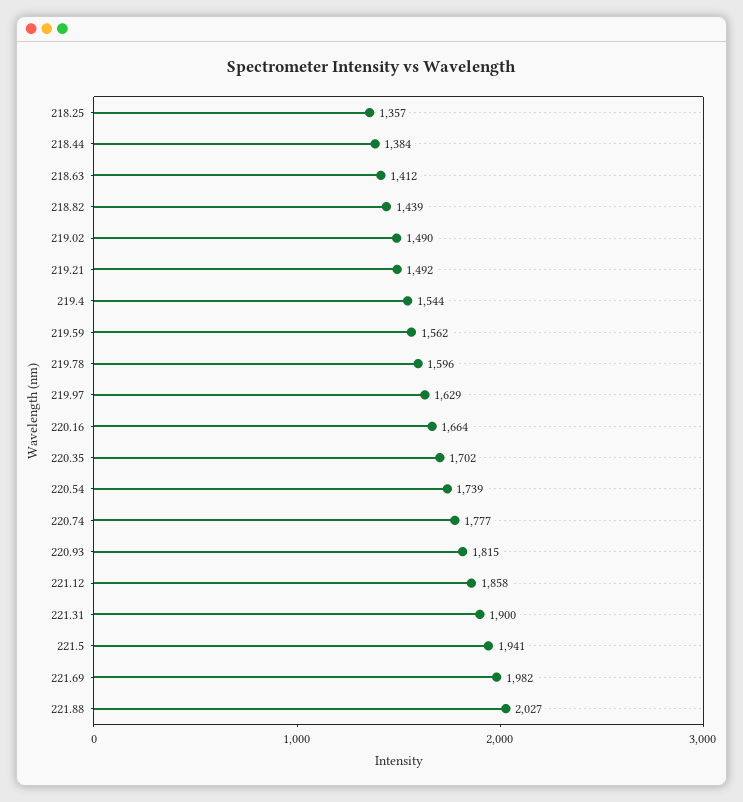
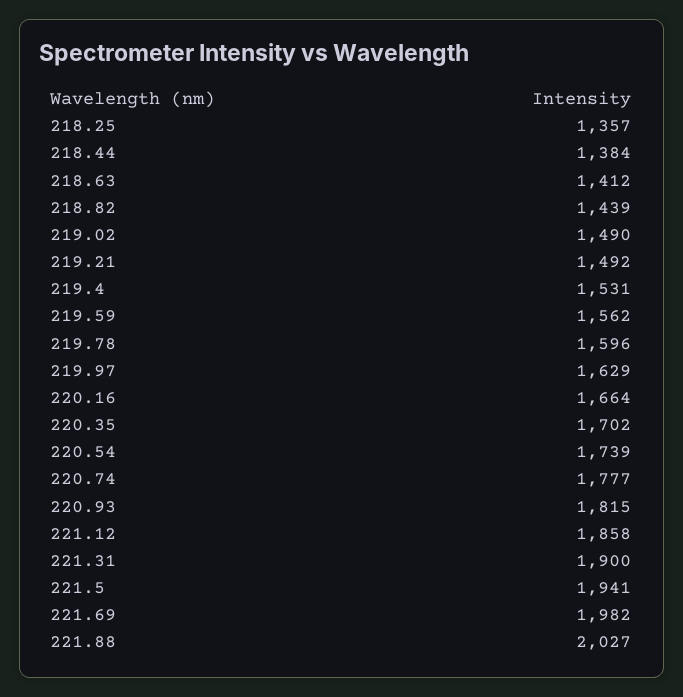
  {
    "218.25": 1357,
    "218.44": 1384,
    "218.63": 1412,
    "218.82": 1439,
    "219.02": 1490,
    "219.21": 1492,
-   "219.4": 1544,
+   "219.4": 1531,
    "219.59": 1562,
    "219.78": 1596,
    "219.97": 1629,
    "220.16": 1664,
    "220.35": 1702,
    "220.54": 1739,
    "220.74": 1777,
    "220.93": 1815,
    "221.12": 1858,
    "221.31": 1900,
    "221.5": 1941,
    "221.69": 1982,
    "221.88": 2027
  }

